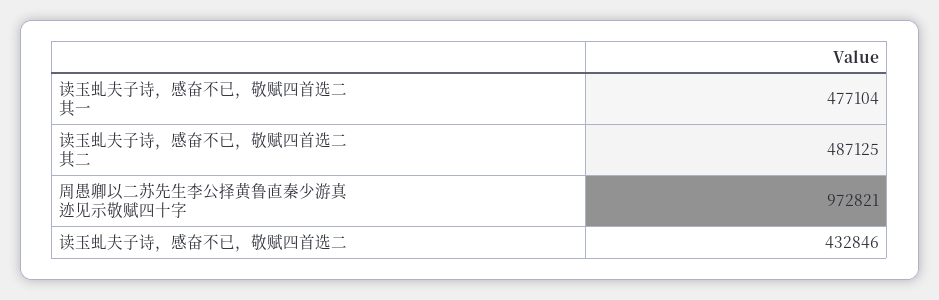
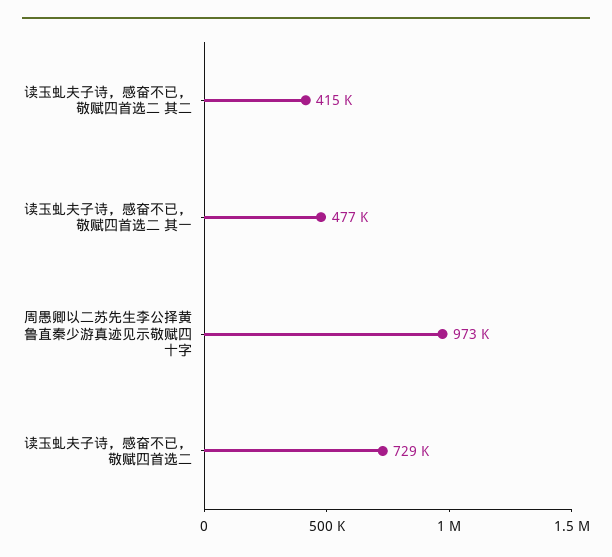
  {
    "读玉虬夫子诗，感奋不已，敬赋四首选二 其一": 477104,
-   "读玉虬夫子诗，感奋不已，敬赋四首选二 其二": 487125,
+   "读玉虬夫子诗，感奋不已，敬赋四首选二 其二": 415000,
    "周愚卿以二苏先生李公择黄鲁直秦少游真迹见示敬赋四十字": 972821,
-   "读玉虬夫子诗，感奋不已，敬赋四首选二": 432846
+   "读玉虬夫子诗，感奋不已，敬赋四首选二": 729000
  }

